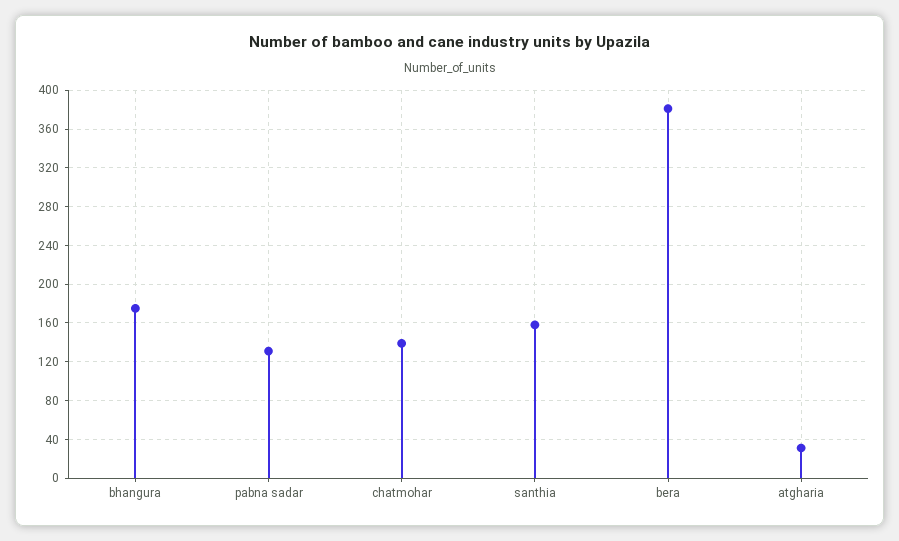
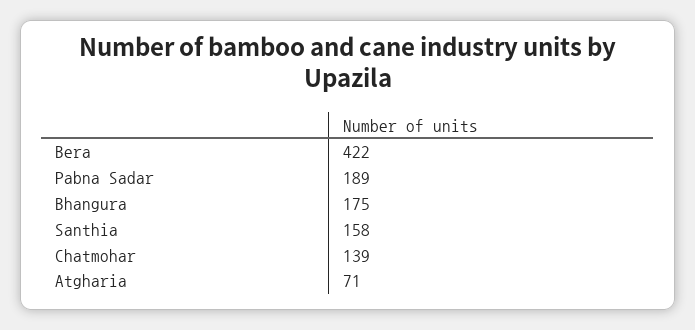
  {
    "bhangura": 175,
-   "pabna sadar": 130,
+   "pabna sadar": 189,
    "chatmohar": 139,
    "santhia": 158,
-   "bera": 380,
+   "bera": 422,
-   "atgharia": 30
+   "atgharia": 71
  }

